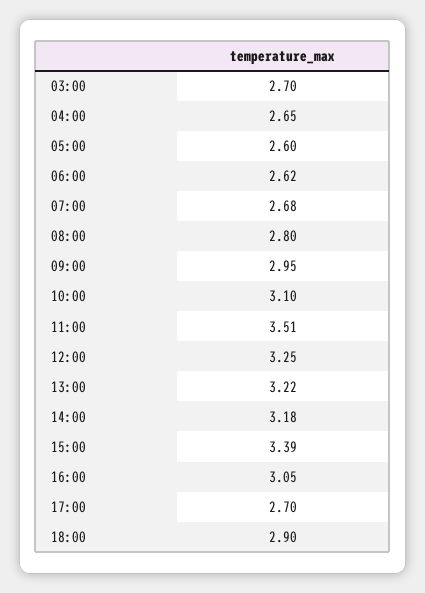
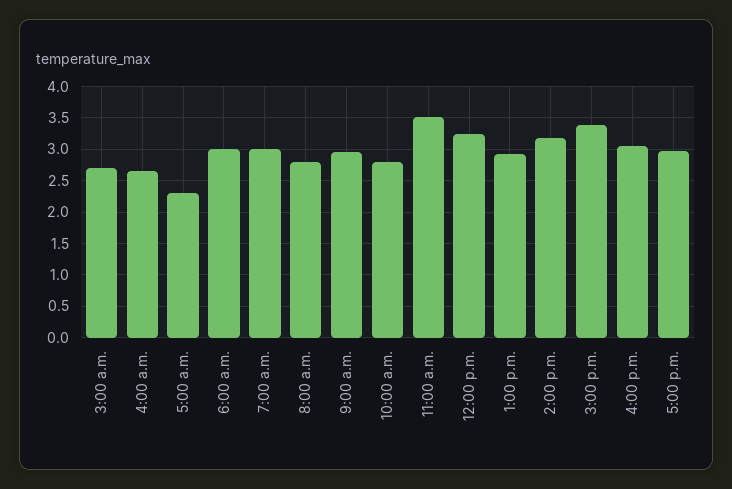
  {
    "03:00": 2.7,
    "04:00": 2.65,
-   "05:00": 2.6,
+   "05:00": 2.3,
-   "06:00": 2.62,
+   "06:00": 3,
-   "07:00": 2.68,
+   "07:00": 3,
    "08:00": 2.8,
    "09:00": 2.95,
-   "10:00": 3.1,
+   "10:00": 2.8,
    "11:00": 3.51,
    "12:00": 3.25,
-   "13:00": 3.22,
+   "13:00": 2.9,
    "14:00": 3.18,
    "15:00": 3.39,
    "16:00": 3.05,
-   "17:00": 2.7,
+   "17:00": 3
-   "18:00": 2.9
  }

